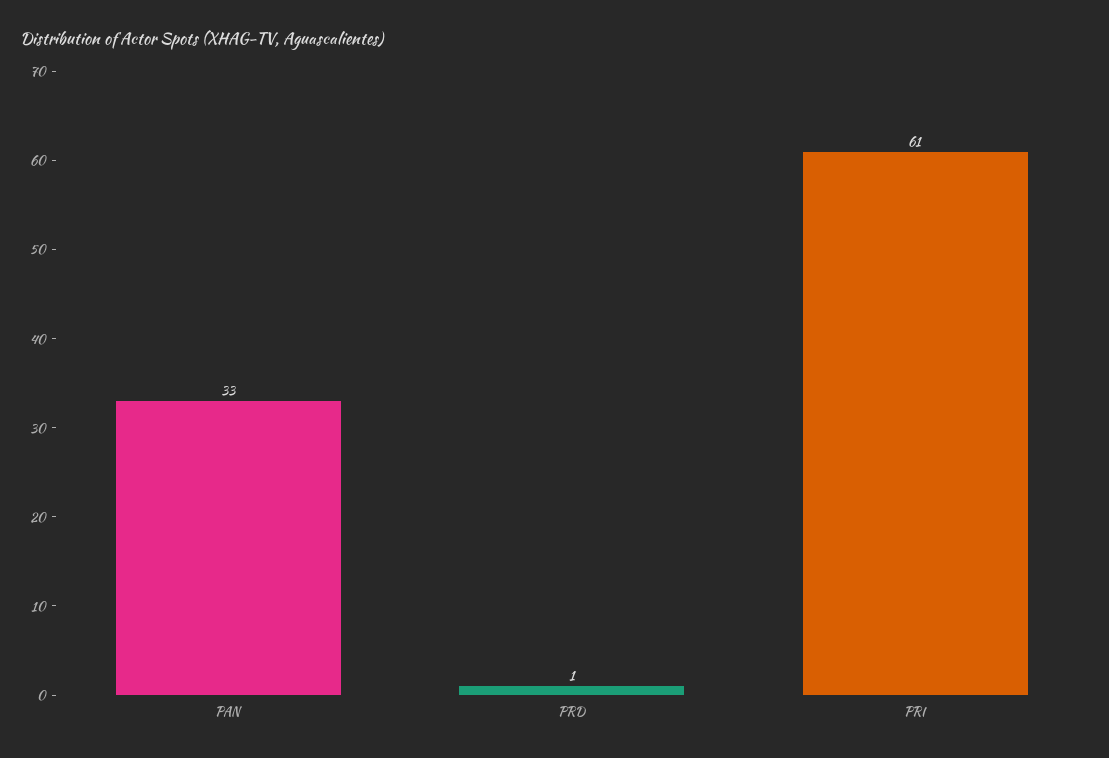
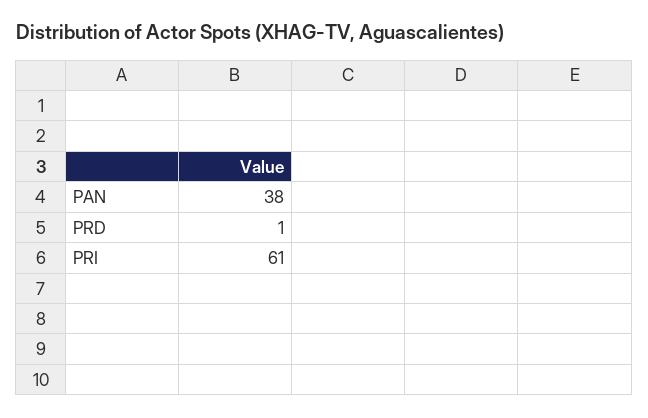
  {
-   "PAN": 33,
+   "PAN": 38,
    "PRD": 1,
    "PRI": 61
  }

